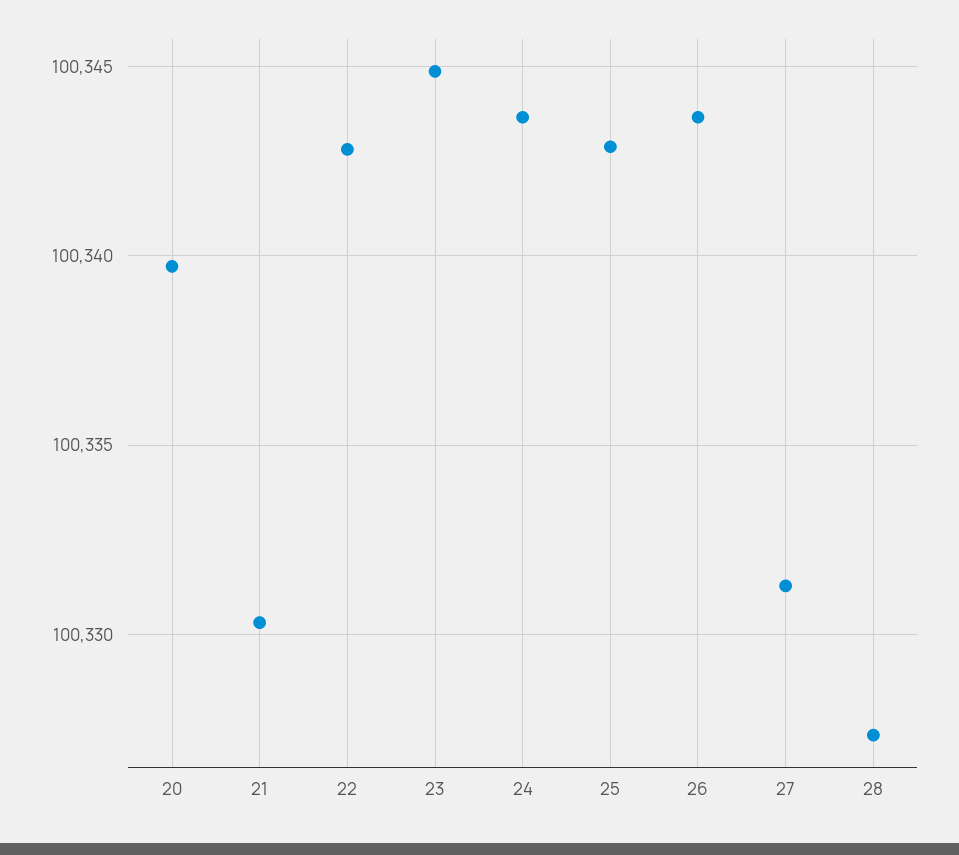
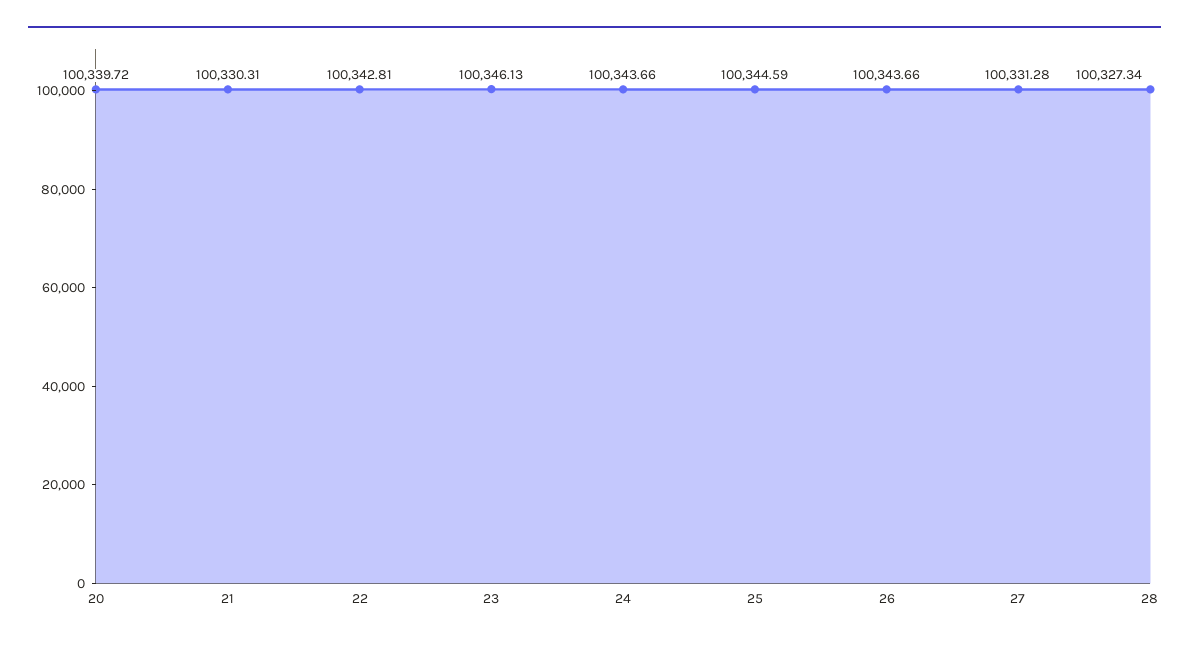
  {
    "20": 100339.72,
    "21": 100330.31,
    "22": 100342.81,
-   "23": 100345,
+   "23": 100346.13,
    "24": 100343.66,
-   "25": 100343,
+   "25": 100344.59,
    "26": 100343.66,
    "27": 100331.28,
    "28": 100327.34
  }

